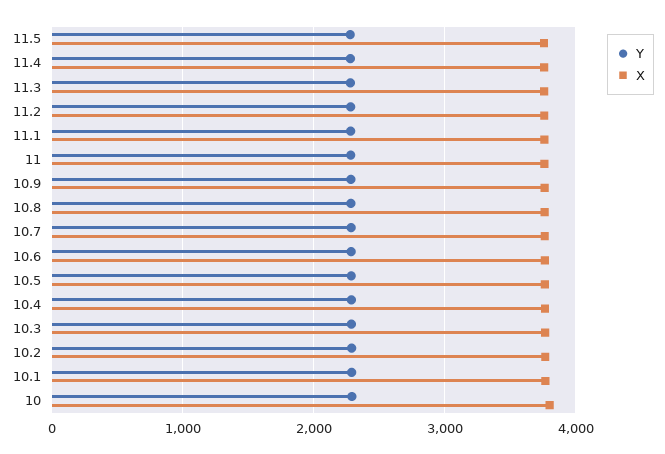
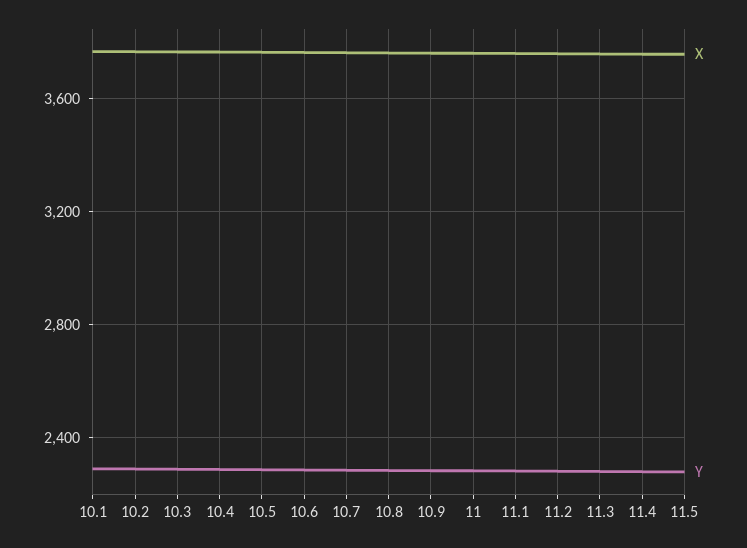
  {
    "Y": {
      "11.5": 2300,
      "11.4": 2300,
      "11.3": 2300,
      "11.2": 2300,
      "11.1": 2300,
      "11": 2300,
      "10.9": 2300,
      "10.8": 2300,
      "10.7": 2300,
      "10.6": 2300,
      "10.5": 2300,
      "10.4": 2300,
      "10.3": 2300,
      "10.2": 2300,
-     "10.1": 2300,
+     "10.1": 2300
-     "10": 2300
    },
    "X": {
      "11.5": 3750,
      "11.4": 3750,
      "11.3": 3750,
      "11.2": 3750,
      "11.1": 3750,
      "11": 3750,
      "10.9": 3750,
      "10.8": 3750,
      "10.7": 3750,
      "10.6": 3750,
      "10.5": 3750,
      "10.4": 3750,
      "10.3": 3750,
      "10.2": 3750,
-     "10.1": 3750,
+     "10.1": 3750
-     "10": 3800
    }
  }

